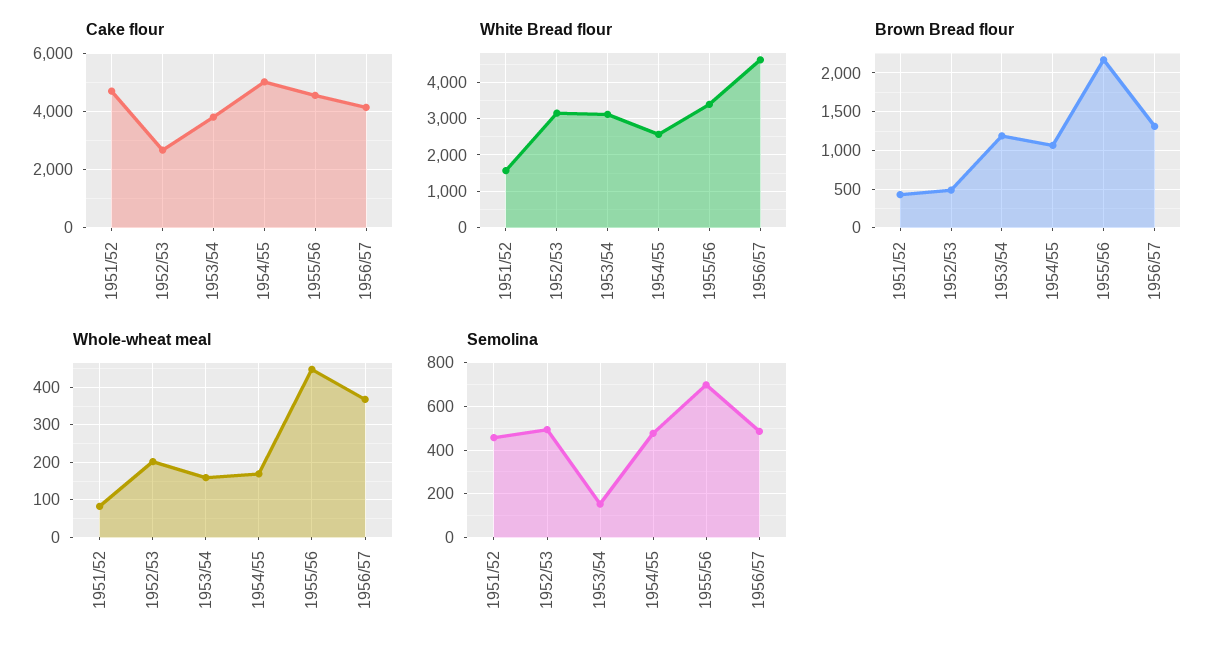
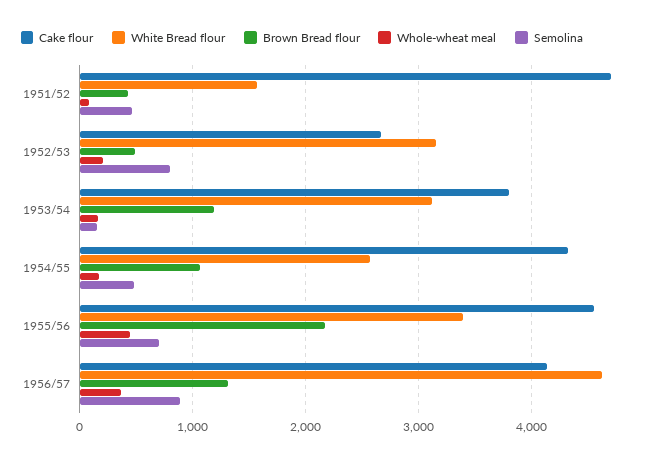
  {
    "Cake flour": {
      "1951/52": 4700,
      "1952/53": 2700,
      "1953/54": 3800,
-     "1954/55": 5000,
+     "1954/55": 4300,
      "1955/56": 4500,
      "1956/57": 4100
    },
    "White Bread flour": {
      "1951/52": 1600,
      "1952/53": 3200,
      "1953/54": 3100,
      "1954/55": 2600,
      "1955/56": 3400,
      "1956/57": 4600
    },
    "Brown Bread flour": {
      "1951/52": 400,
      "1952/53": 500,
      "1953/54": 1200,
      "1954/55": 1100,
      "1955/56": 2200,
      "1956/57": 1300
    },
    "Whole-wheat meal": {
      "1951/52": 80,
      "1952/53": 200,
      "1953/54": 160,
      "1954/55": 160,
      "1955/56": 440,
      "1956/57": 360
    },
    "Semolina": {
      "1951/52": 450,
-     "1952/53": 500,
+     "1952/53": 800,
      "1953/54": 150,
      "1954/55": 500,
      "1955/56": 700,
-     "1956/57": 500
+     "1956/57": 900
    }
  }

